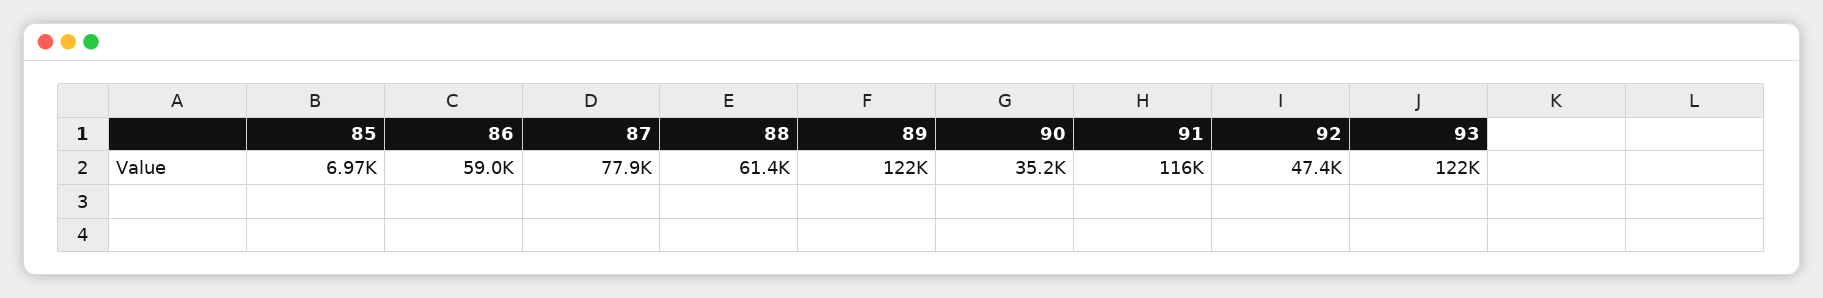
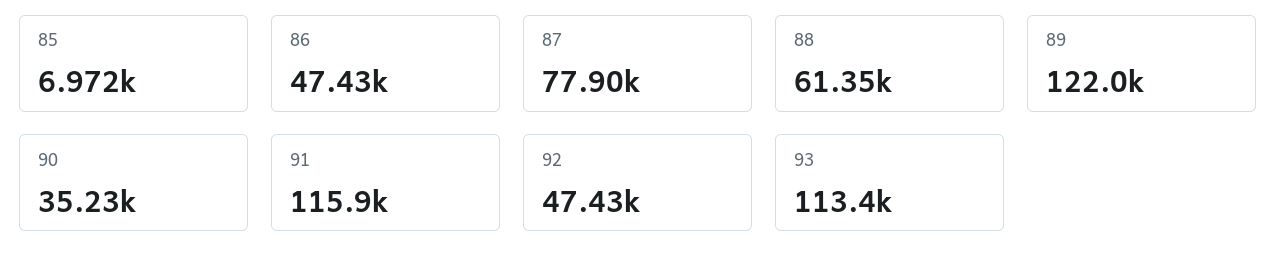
  {
    "85": 6972,
-   "86": 59000,
+   "86": 47430,
    "87": 77900,
    "88": 61350,
    "89": 122000,
    "90": 35230,
    "91": 115900,
    "92": 47430,
-   "93": 122000
+   "93": 113400
  }

